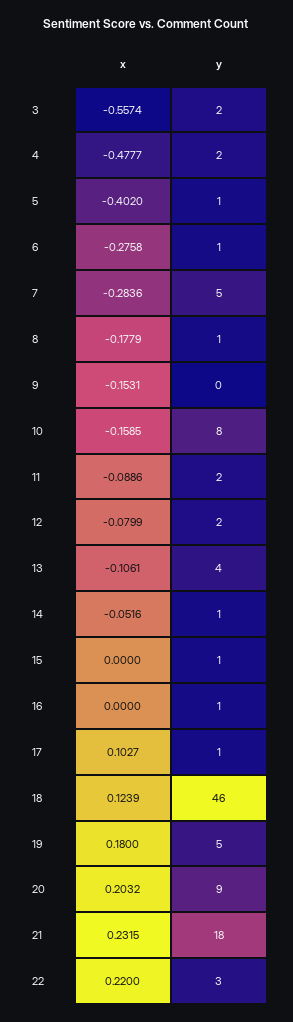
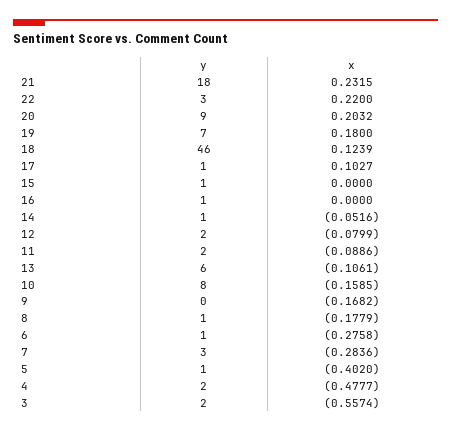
  {
    "x": {
      "3": -0.5574,
      "4": -0.4777,
      "5": -0.402,
      "6": -0.2758,
      "7": -0.2836,
      "8": -0.1779,
-     "9": -0.1531,
+     "9": -0.1682,
      "10": -0.1585,
      "11": -0.0886,
      "12": -0.0799,
      "13": -0.1061,
      "14": -0.0516,
      "15": 0,
      "16": 0,
      "17": 0.1027,
      "18": 0.1239,
      "19": 0.18,
      "20": 0.2032,
      "21": 0.2315,
      "22": 0.22
    },
    "y": {
      "3": 2,
      "4": 2,
      "5": 1,
      "6": 1,
-     "7": 5,
+     "7": 3,
      "8": 1,
      "9": 0,
      "10": 8,
      "11": 2,
      "12": 2,
-     "13": 4,
+     "13": 6,
      "14": 1,
      "15": 1,
      "16": 1,
      "17": 1,
      "18": 46,
-     "19": 5,
+     "19": 7,
      "20": 9,
      "21": 18,
      "22": 3
    }
  }

